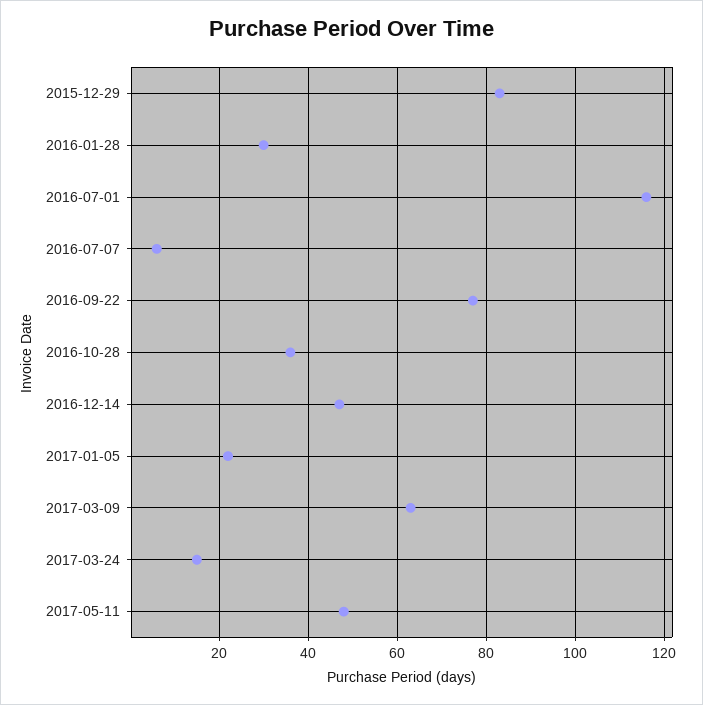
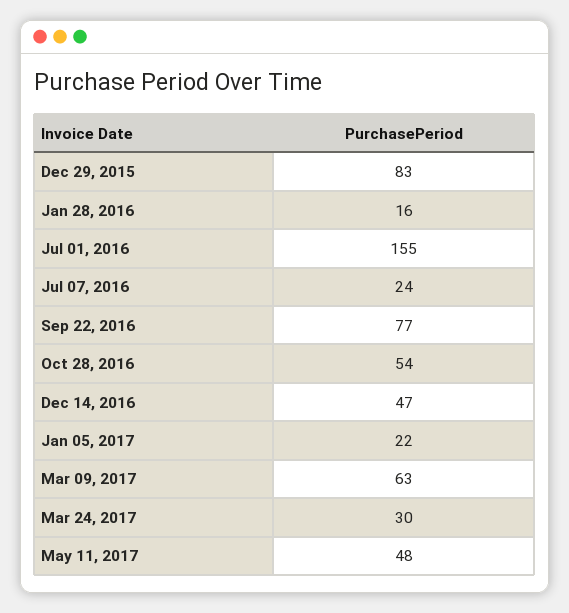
  {
    "2015-12-29": 83,
-   "2016-01-28": 30,
+   "2016-01-28": 16,
-   "2016-07-01": 115,
+   "2016-07-01": 155,
-   "2016-07-07": 5,
+   "2016-07-07": 24,
    "2016-09-22": 77,
-   "2016-10-28": 35,
+   "2016-10-28": 54,
    "2016-12-14": 47,
    "2017-01-05": 22,
    "2017-03-09": 63,
-   "2017-03-24": 15,
+   "2017-03-24": 30,
    "2017-05-11": 48
  }

